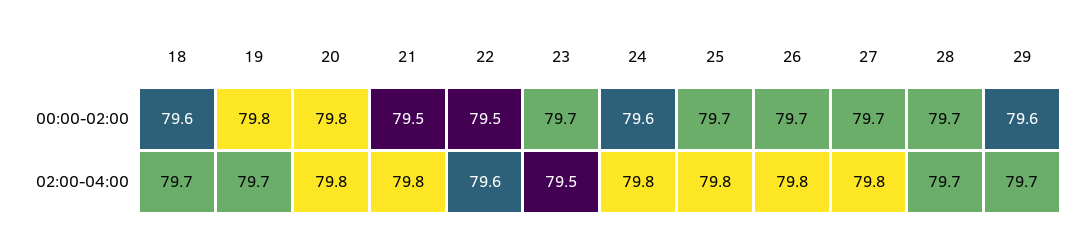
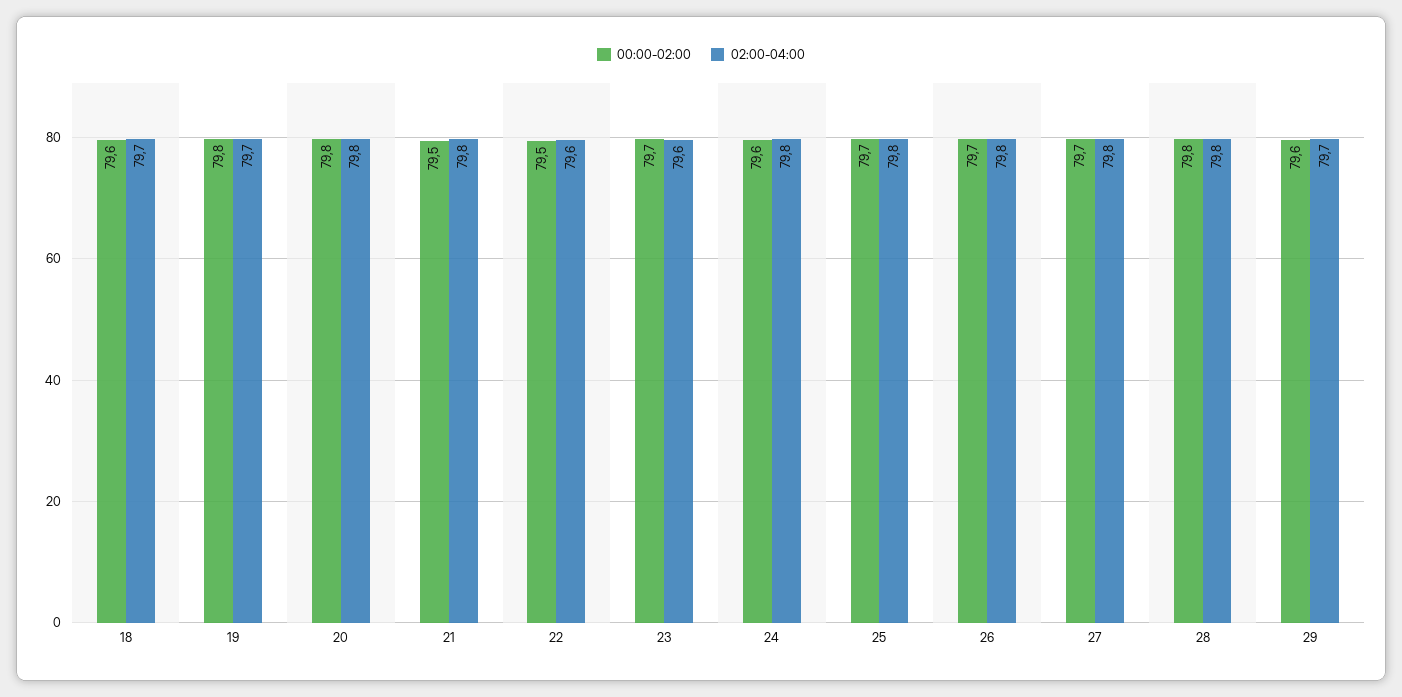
  {
    "00:00-02:00": {
      "18": 79.6,
      "19": 79.8,
      "20": 79.8,
      "21": 79.5,
      "22": 79.5,
      "23": 79.7,
      "24": 79.6,
      "25": 79.7,
      "26": 79.7,
      "27": 79.7,
-     "28": 79.7,
+     "28": 79.8,
      "29": 79.6
    },
    "02:00-04:00": {
      "18": 79.7,
      "19": 79.7,
      "20": 79.8,
      "21": 79.8,
      "22": 79.6,
-     "23": 79.5,
+     "23": 79.6,
      "24": 79.8,
      "25": 79.8,
      "26": 79.8,
      "27": 79.8,
-     "28": 79.7,
+     "28": 79.8,
      "29": 79.7
    }
  }

